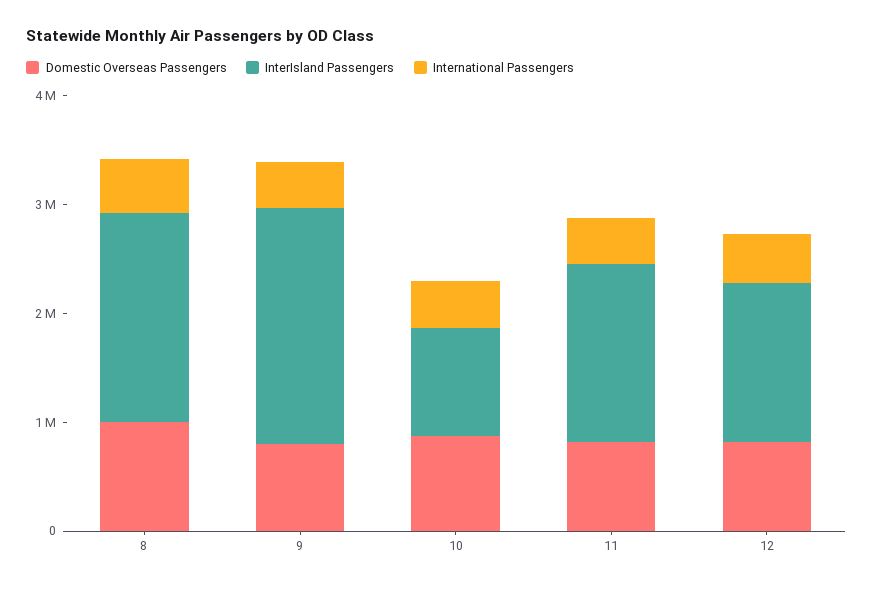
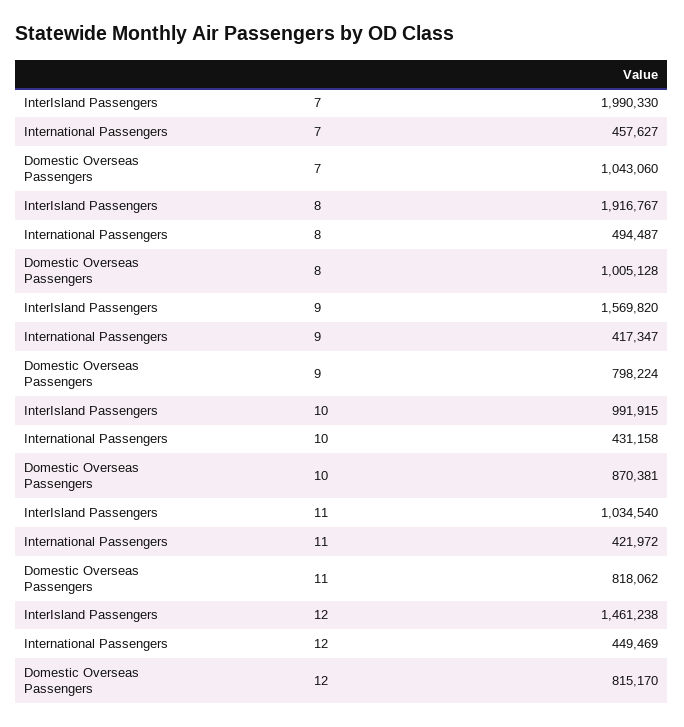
  {
    "Domestic Overseas Passengers": {
      "8": 1005128,
      "9": 798224,
      "10": 870381,
      "11": 818062,
-     "12": 815170
+     "12": 815170,
+     "7": 1043060
    },
    "InterIsland Passengers": {
      "8": 1916767,
-     "9": 2200000,
+     "9": 1569820,
      "10": 991915,
-     "11": 1600000,
+     "11": 1034540,
-     "12": 1461238
+     "12": 1461238,
+     "7": 1990330
    },
    "International Passengers": {
      "8": 494487,
      "9": 417347,
      "10": 431158,
      "11": 421972,
-     "12": 449469
+     "12": 449469,
+     "7": 457627
    }
  }

